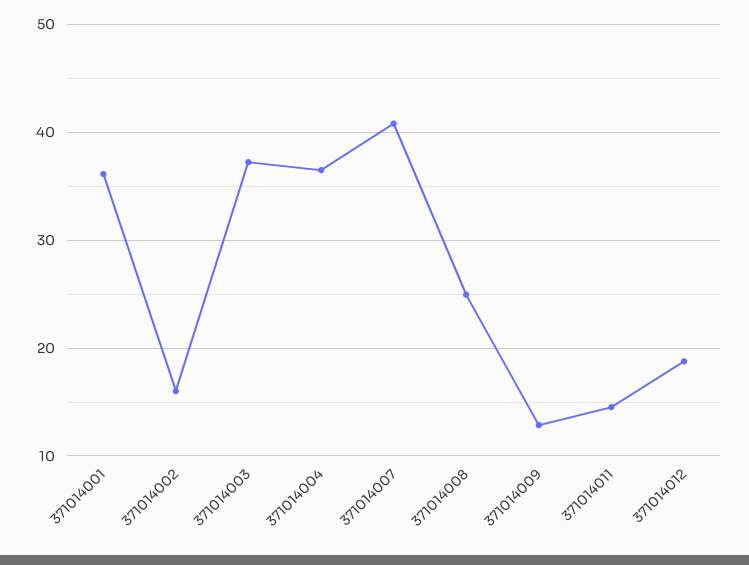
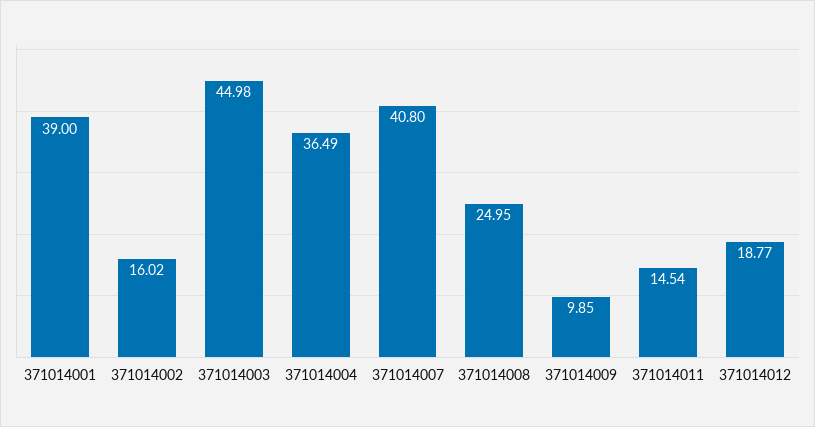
  {
-   "371014001": 36,
+   "371014001": 39,
    "371014002": 16.02,
-   "371014003": 37,
+   "371014003": 44.98,
    "371014004": 36.49,
    "371014007": 40.8,
    "371014008": 24.95,
-   "371014009": 13,
+   "371014009": 9.85,
    "371014011": 14.54,
    "371014012": 18.77
  }

